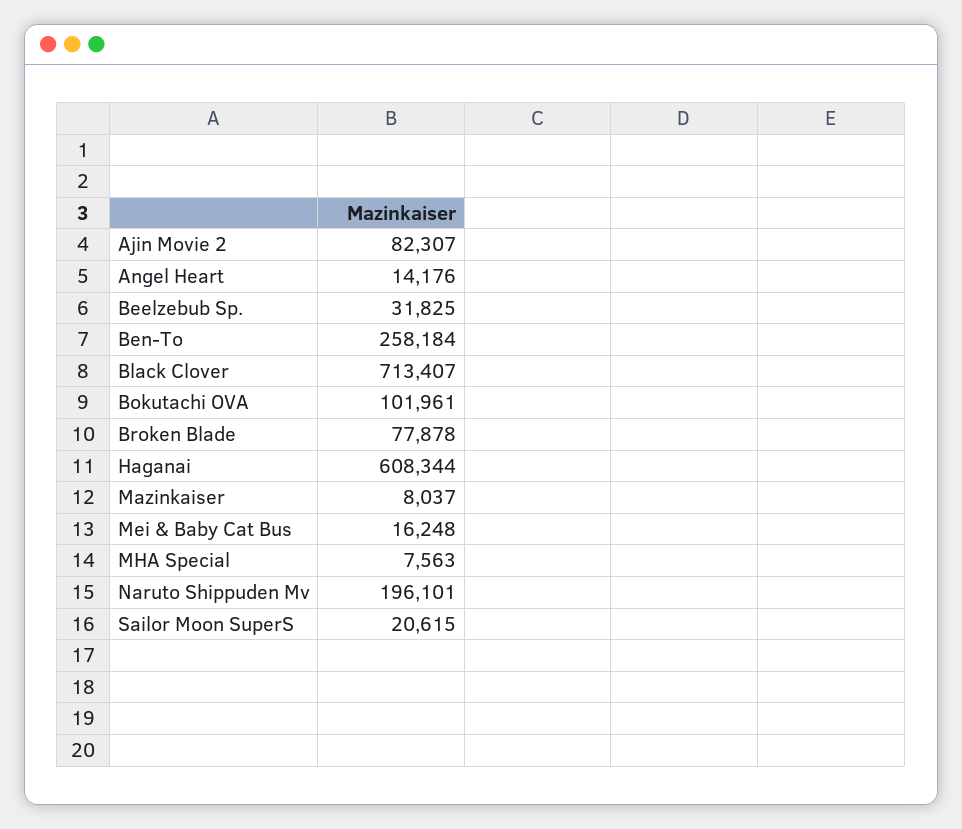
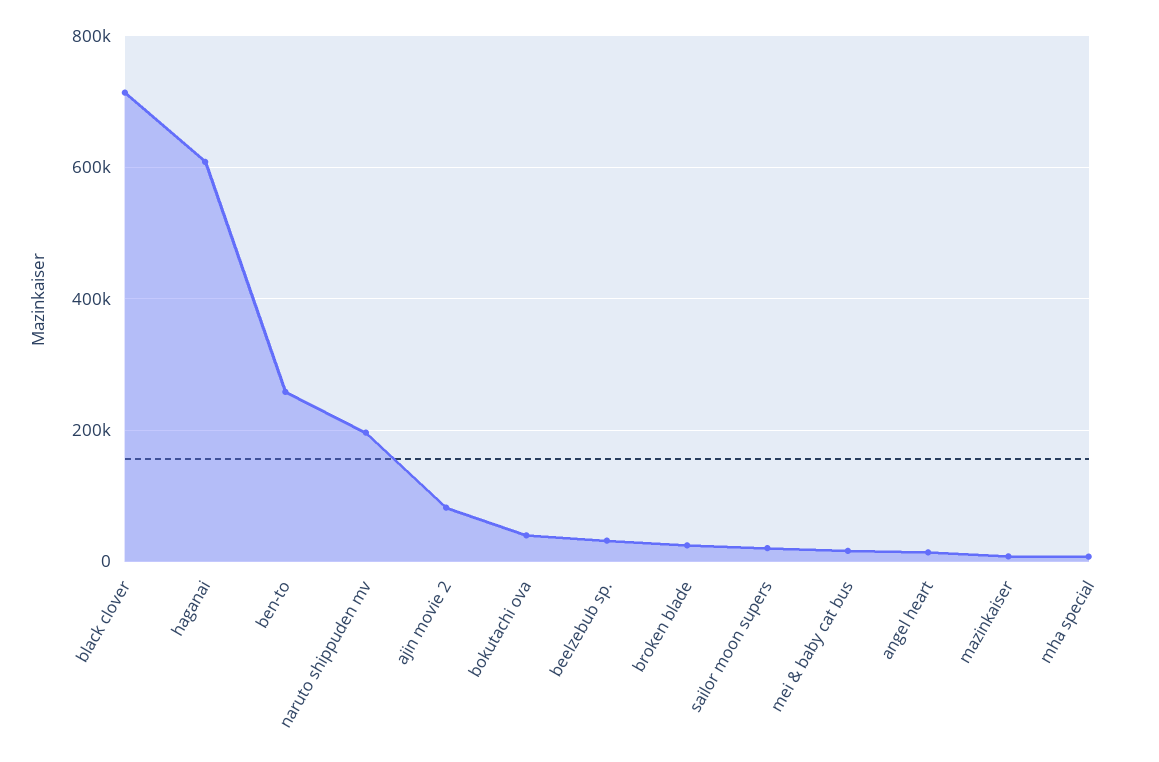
  {
    "Ajin Movie 2": 82307,
    "Angel Heart": 14176,
    "Beelzebub Sp.": 31825,
    "Ben-To": 258184,
    "Black Clover": 713407,
-   "Bokutachi OVA": 101961,
+   "Bokutachi OVA": 40000,
-   "Broken Blade": 77878,
+   "Broken Blade": 20000,
    "Haganai": 608344,
    "Mazinkaiser": 8037,
    "Mei & Baby Cat Bus": 16248,
    "MHA Special": 7563,
    "Naruto Shippuden Mv": 196101,
    "Sailor Moon SuperS": 20615
  }

